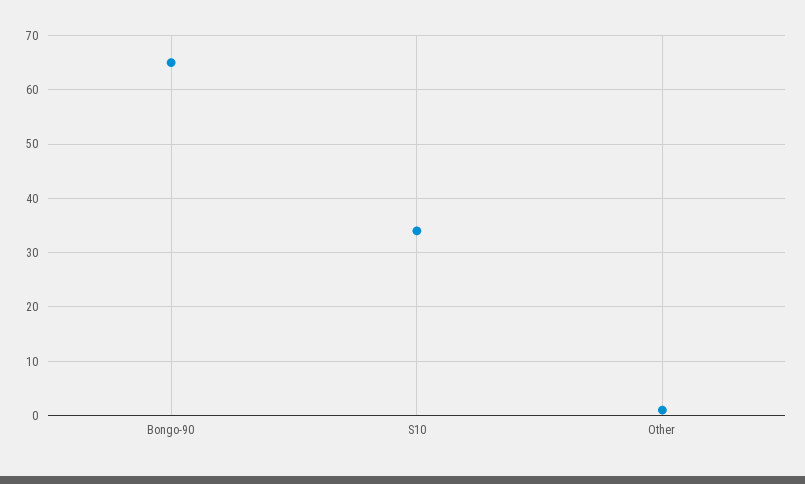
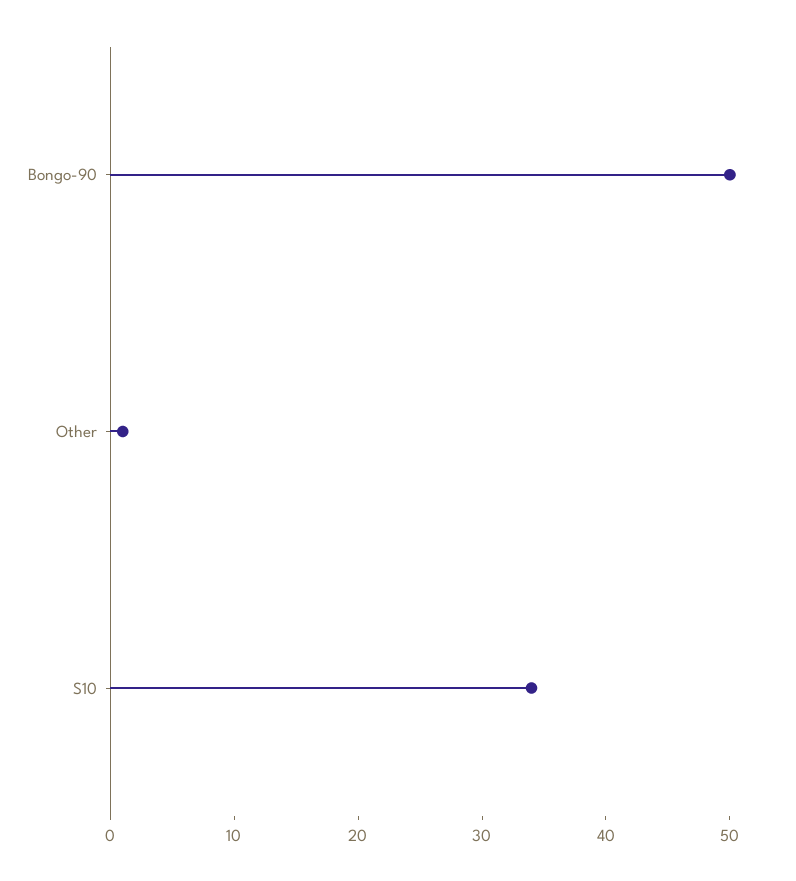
  {
-   "Bongo-90": 65,
+   "Bongo-90": 50,
    "S10": 34,
    "Other": 1
  }

